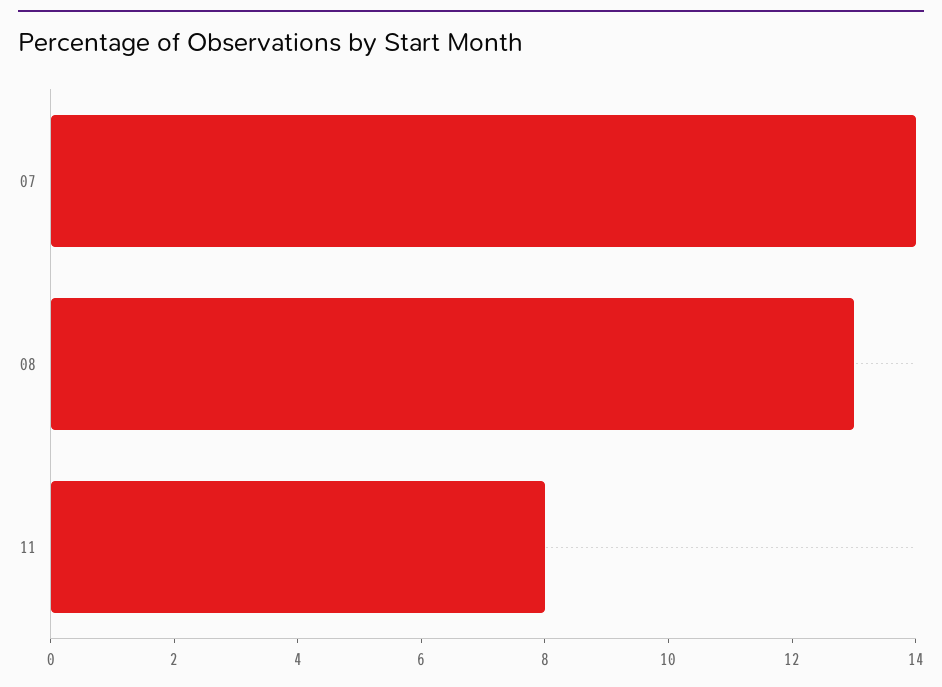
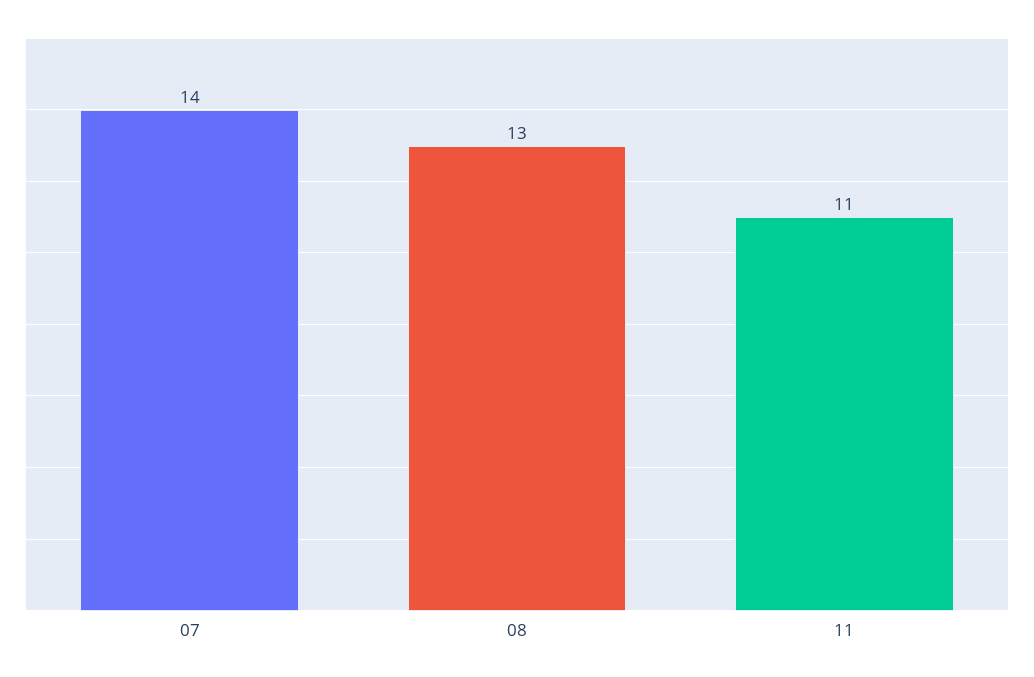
  {
    "07": 14,
    "08": 13,
-   "11": 8
+   "11": 11
  }

